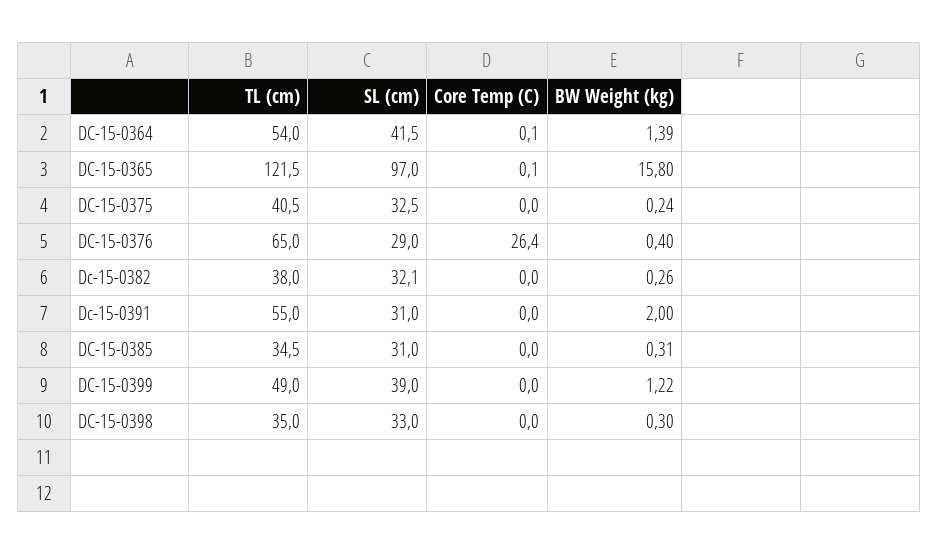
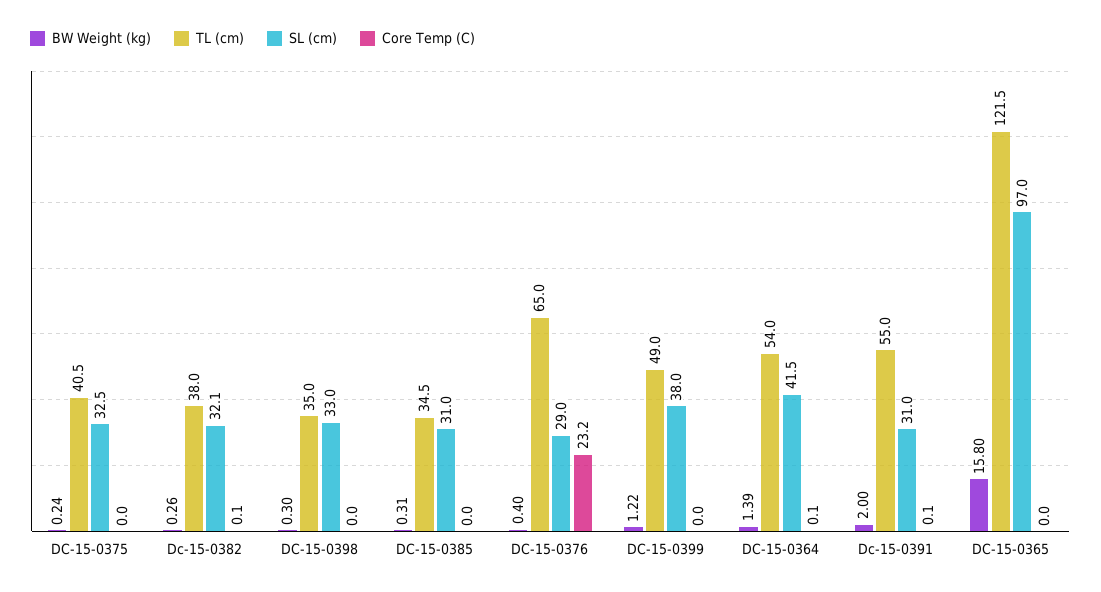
  {
    "TL (cm)": {
      "DC-15-0364": 54,
      "DC-15-0365": 121.5,
      "DC-15-0375": 40.5,
      "DC-15-0376": 65,
      "Dc-15-0382": 38,
      "Dc-15-0391": 55,
      "DC-15-0385": 34.5,
      "DC-15-0399": 49,
      "DC-15-0398": 35
    },
    "SL (cm)": {
      "DC-15-0364": 41.5,
      "DC-15-0365": 97,
      "DC-15-0375": 32.5,
      "DC-15-0376": 29,
      "Dc-15-0382": 32.1,
      "Dc-15-0391": 31,
      "DC-15-0385": 31,
-     "DC-15-0399": 39,
+     "DC-15-0399": 38,
      "DC-15-0398": 33
    },
    "Core Temp (C)": {
      "DC-15-0364": 0.1,
-     "DC-15-0365": 0.1,
+     "DC-15-0365": 0,
      "DC-15-0375": 0,
-     "DC-15-0376": 26.4,
+     "DC-15-0376": 23.2,
-     "Dc-15-0382": 0,
+     "Dc-15-0382": 0.1,
-     "Dc-15-0391": 0,
+     "Dc-15-0391": 0.1,
      "DC-15-0385": 0,
      "DC-15-0399": 0,
      "DC-15-0398": 0
    },
    "BW Weight (kg)": {
      "DC-15-0364": 1.39,
      "DC-15-0365": 15.8,
      "DC-15-0375": 0.24,
      "DC-15-0376": 0.4,
      "Dc-15-0382": 0.26,
      "Dc-15-0391": 2,
      "DC-15-0385": 0.31,
      "DC-15-0399": 1.22,
      "DC-15-0398": 0.3
    }
  }

